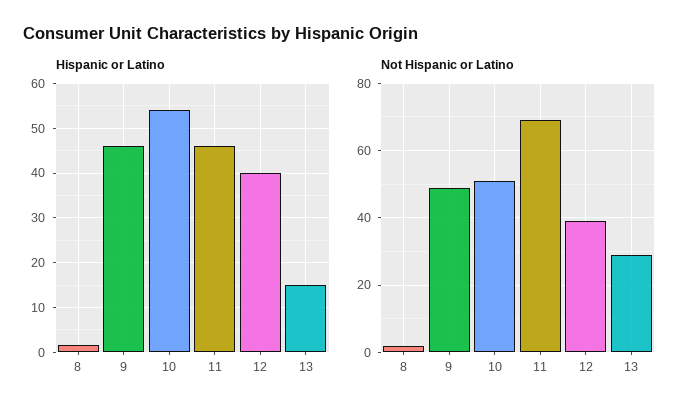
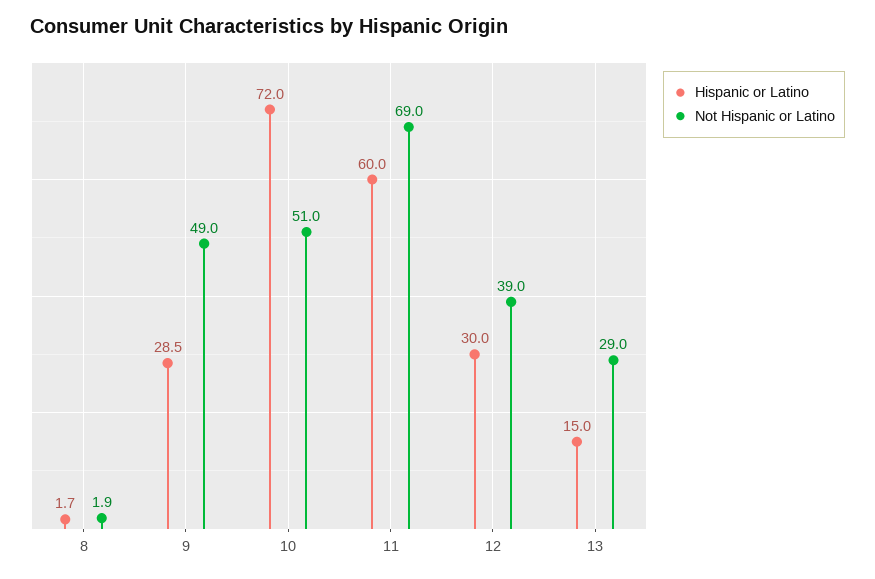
  {
    "Hispanic or Latino": {
      "8": 1.7,
-     "9": 46,
+     "9": 28.5,
-     "10": 54,
+     "10": 72,
-     "11": 46,
+     "11": 60,
-     "12": 40,
+     "12": 30,
      "13": 15
    },
    "Not Hispanic or Latino": {
      "8": 1.9,
      "9": 49,
      "10": 51,
      "11": 69,
      "12": 39,
      "13": 29
    }
  }

